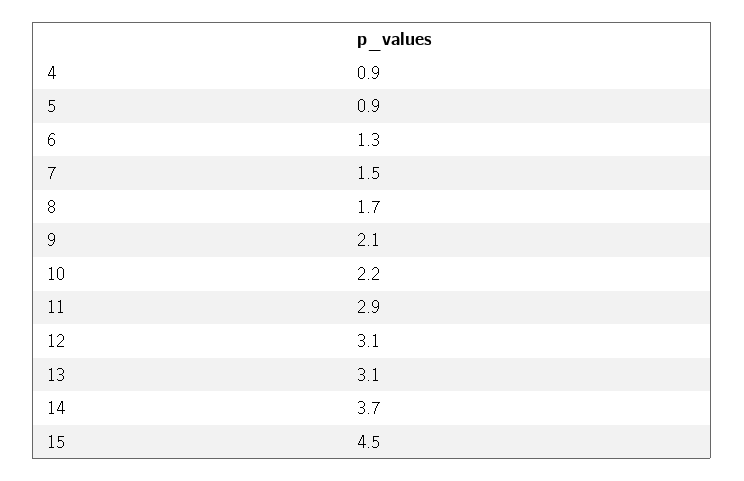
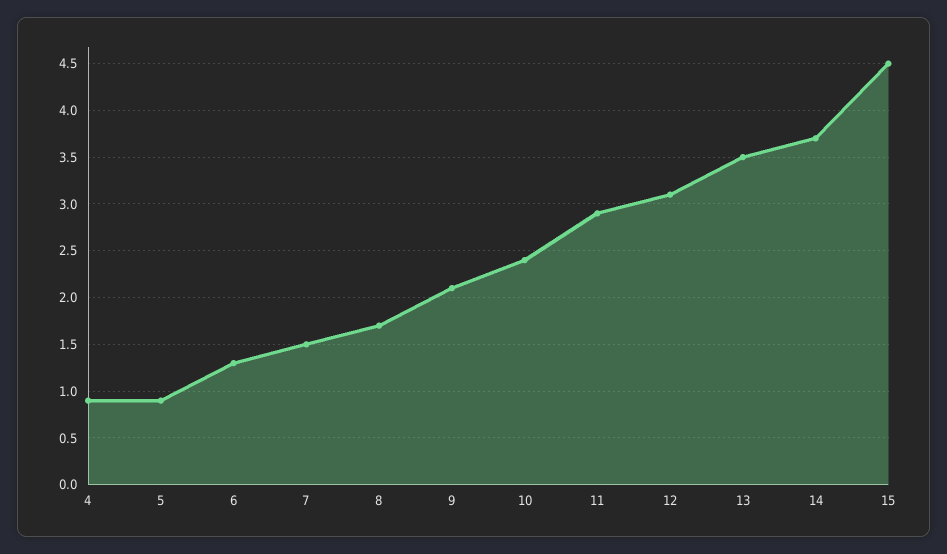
  {
    "4": 0.9,
    "5": 0.9,
    "6": 1.3,
    "7": 1.5,
    "8": 1.7,
    "9": 2.1,
-   "10": 2.2,
+   "10": 2.4,
    "11": 2.9,
    "12": 3.1,
-   "13": 3.1,
+   "13": 3.5,
    "14": 3.7,
    "15": 4.5
  }

